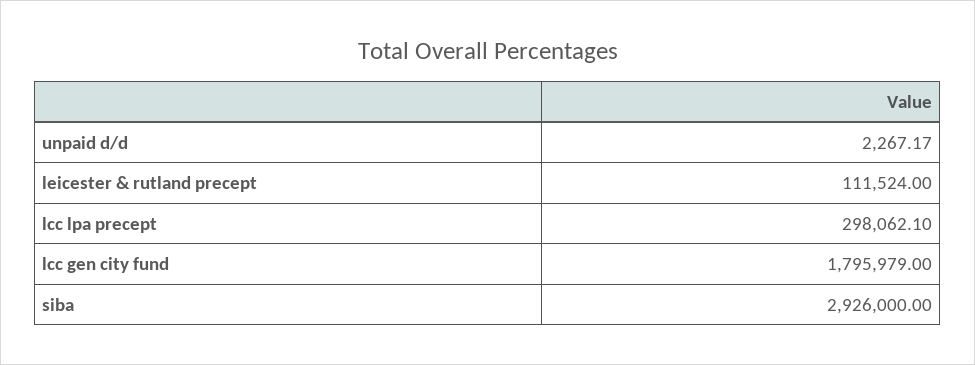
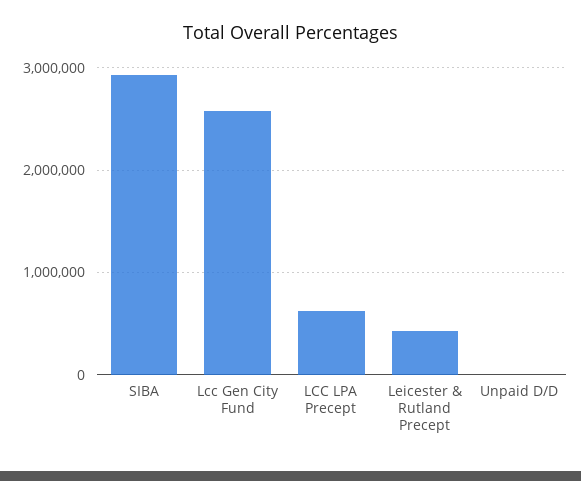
  {
    "unpaid d/d": 2267.17,
-   "leicester & rutland precept": 111524,
+   "leicester & rutland precept": 400000,
-   "lcc lpa precept": 298062.1,
+   "lcc lpa precept": 600000,
-   "lcc gen city fund": 1795979,
+   "lcc gen city fund": 2600000,
    "siba": 2926000
  }

